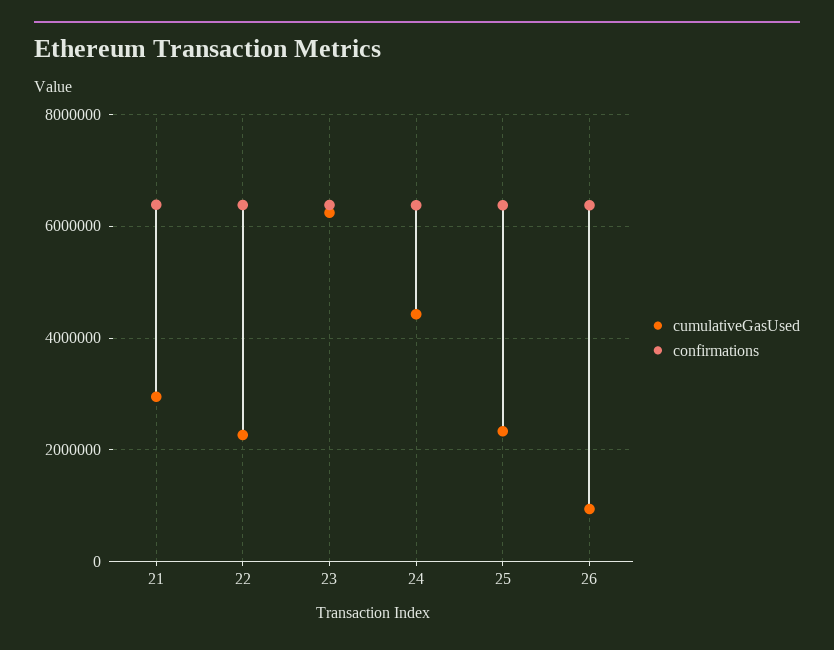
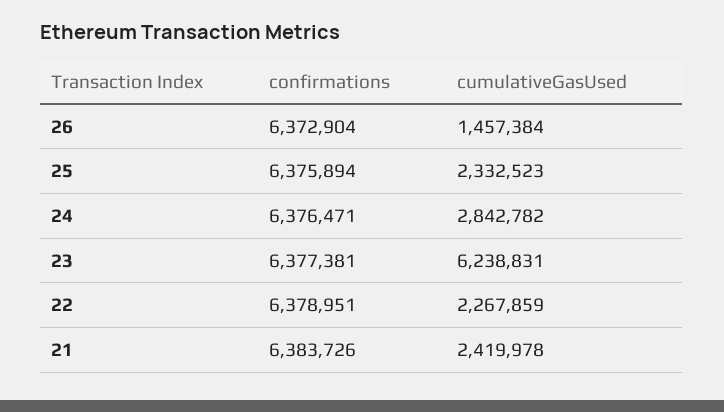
  {
    "cumulativeGasUsed": {
-     "21": 3000000,
+     "21": 2419978,
      "22": 2267859,
      "23": 6238831,
-     "24": 4400000,
+     "24": 2842782,
      "25": 2332523,
-     "26": 1000000
+     "26": 1457384
    },
    "confirmations": {
      "21": 6383726,
      "22": 6378951,
      "23": 6377381,
      "24": 6376471,
      "25": 6375894,
      "26": 6372904
    }
  }

